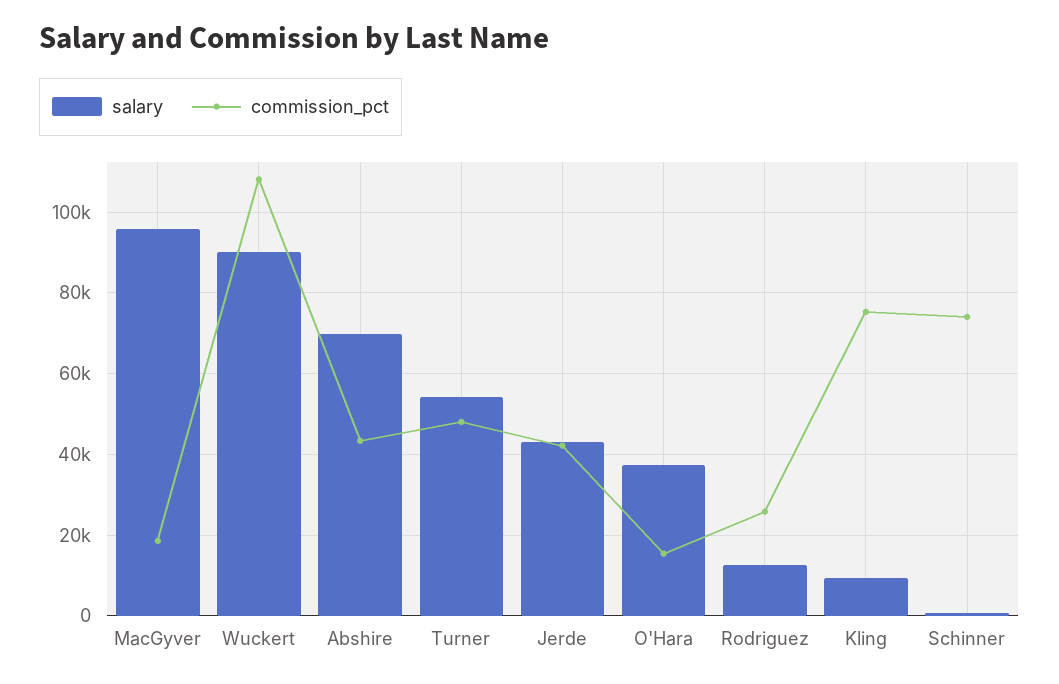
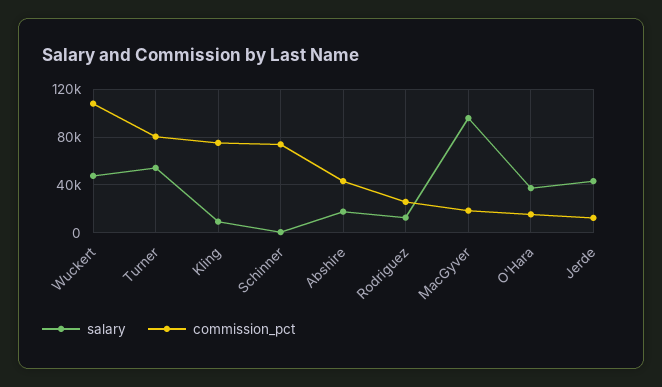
  {
    "salary": {
      "MacGyver": 96000,
-     "Wuckert": 90000,
+     "Wuckert": 50000,
-     "Abshire": 70000,
+     "Abshire": 20000,
      "Turner": 54000,
      "Jerde": 44000,
      "O'Hara": 38000,
      "Rodriguez": 12000,
      "Kling": 10000,
      "Schinner": 0
    },
    "commission_pct": {
      "MacGyver": 18000,
      "Wuckert": 108000,
      "Abshire": 44000,
-     "Turner": 48000,
+     "Turner": 80000,
-     "Jerde": 42000,
+     "Jerde": 10000,
      "O'Hara": 16000,
      "Rodriguez": 26000,
      "Kling": 76000,
      "Schinner": 74000
    }
  }

